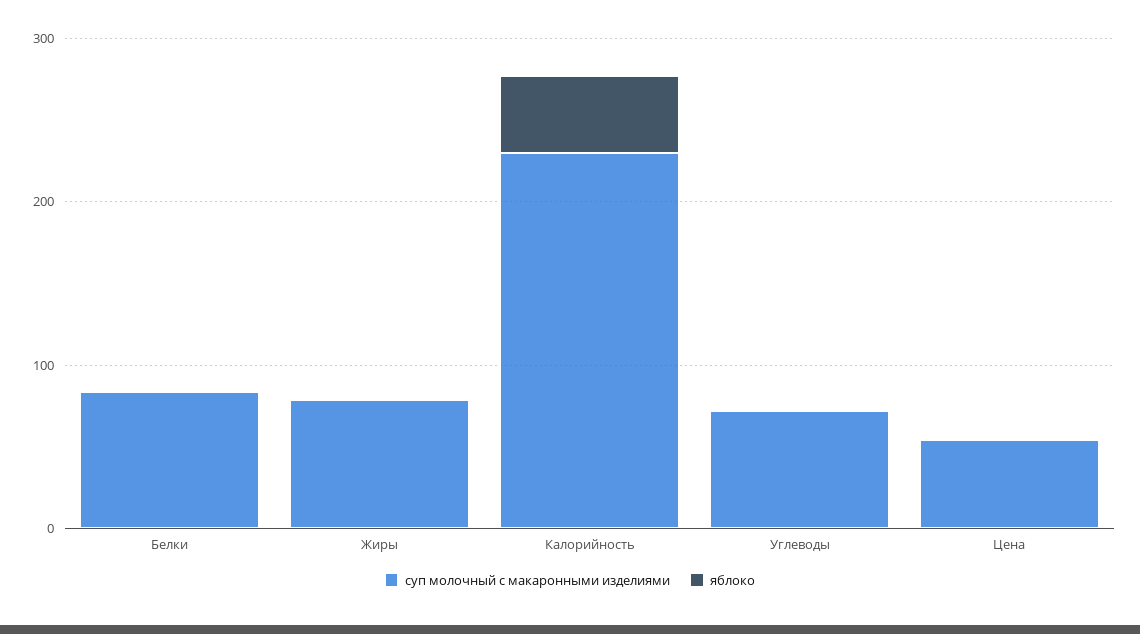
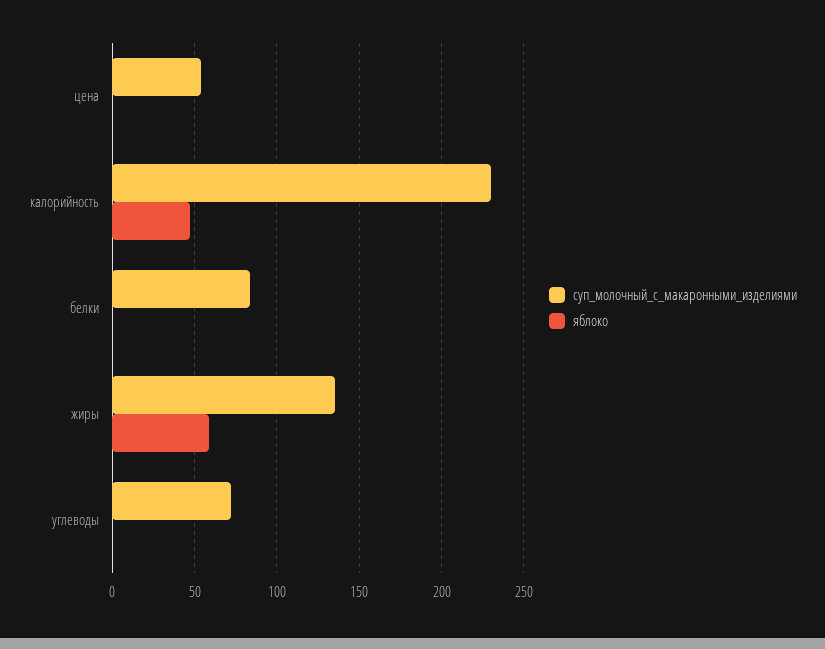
  {
    "суп молочный с макаронными изделиями": {
      "Белки": 85,
-     "Жиры": 80,
+     "Жиры": 135,
      "Калорийность": 230,
      "Углеводы": 70,
      "Цена": 55
    },
    "яблоко": {
      "Белки": 0,
-     "Жиры": 0,
+     "Жиры": 60,
      "Калорийность": 45,
      "Углеводы": 0,
      "Цена": 0
    }
  }

